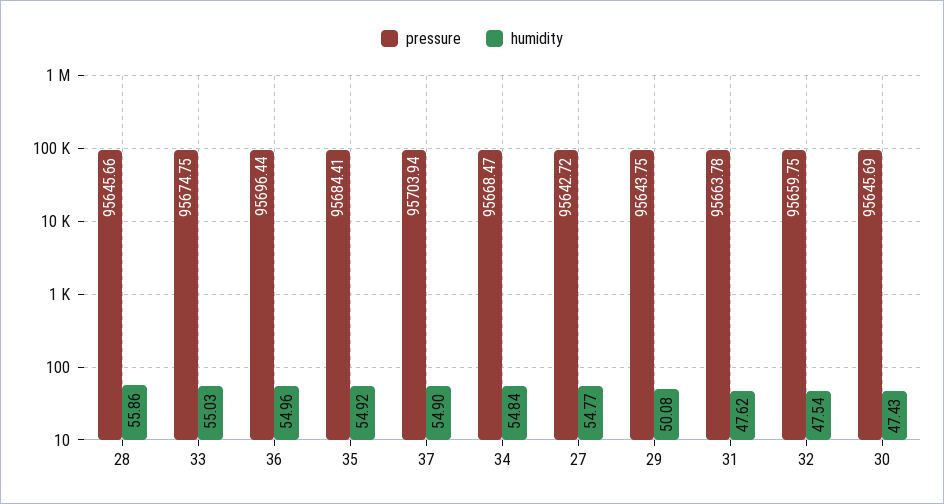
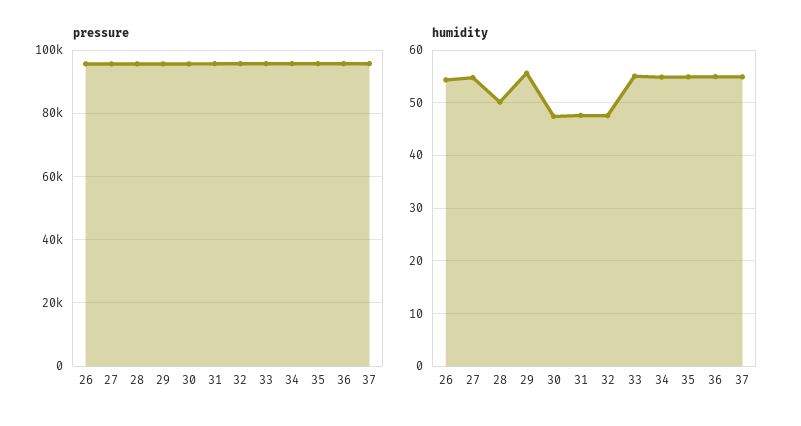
  {
    "pressure": {
      "28": 95645.66,
      "33": 95674.75,
      "36": 95696.44,
      "35": 95684.41,
      "37": 95703.94,
      "34": 95668.47,
      "27": 95642.72,
      "29": 95643.75,
      "31": 95663.78,
      "32": 95659.75,
-     "30": 95645.69
+     "30": 95645.69,
+     "26": 96000
    },
    "humidity": {
-     "28": 55.86,
+     "28": 50,
      "33": 55.03,
      "36": 54.96,
      "35": 54.92,
      "37": 54.9,
      "34": 54.84,
      "27": 54.77,
-     "29": 50.08,
+     "29": 56,
      "31": 47.62,
      "32": 47.54,
-     "30": 47.43
+     "30": 47.43,
+     "26": 54
    }
  }

